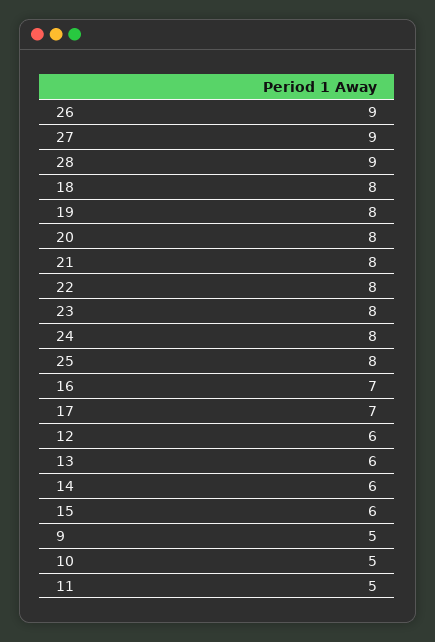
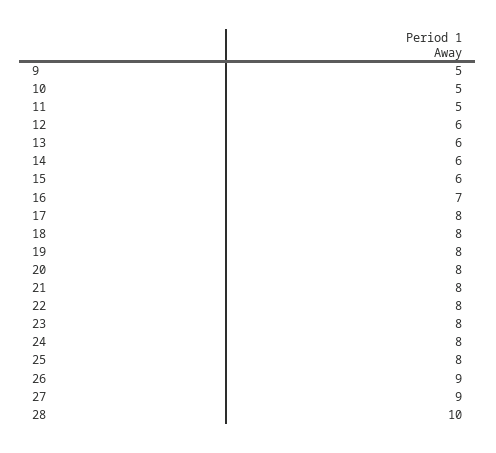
  {
    "26": 9,
    "27": 9,
-   "28": 9,
+   "28": 10,
    "18": 8,
    "19": 8,
    "20": 8,
    "21": 8,
    "22": 8,
    "23": 8,
    "24": 8,
    "25": 8,
    "16": 7,
-   "17": 7,
+   "17": 8,
    "12": 6,
    "13": 6,
    "14": 6,
    "15": 6,
    "9": 5,
    "10": 5,
    "11": 5
  }

